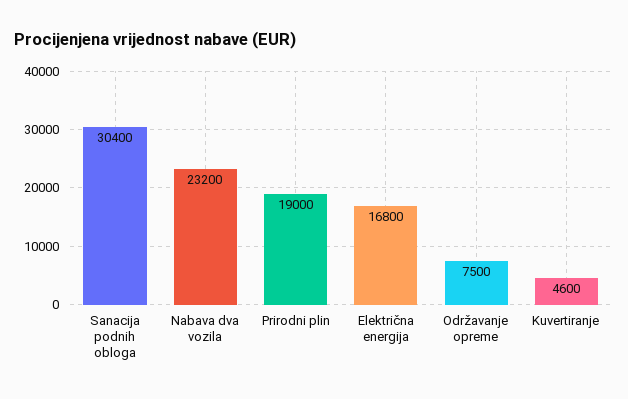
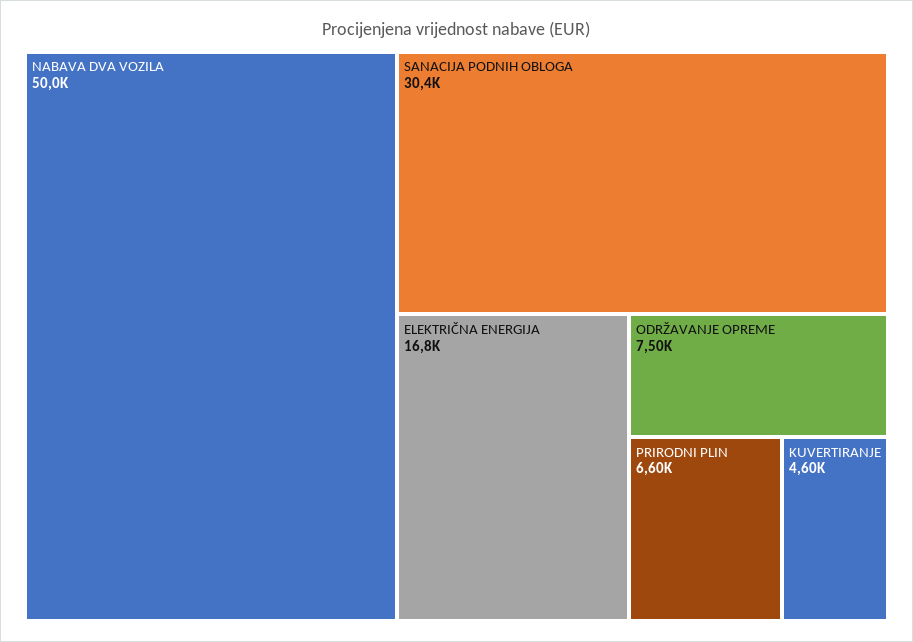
  {
    "Sanacija podnih obloga": 30400,
-   "Nabava dva vozila": 23200,
+   "Nabava dva vozila": 50000,
-   "Prirodni plin": 19000,
+   "Prirodni plin": 6600,
    "Električna energija": 16800,
    "Održavanje opreme": 7500,
    "Kuvertiranje": 4600
  }

